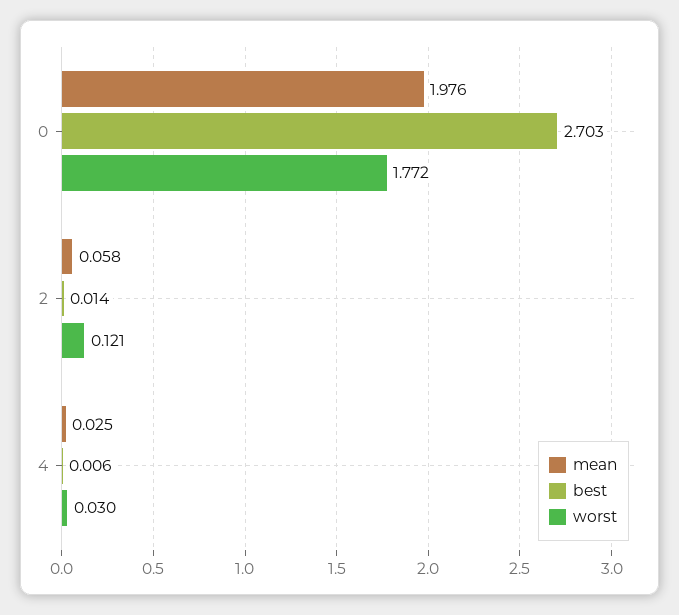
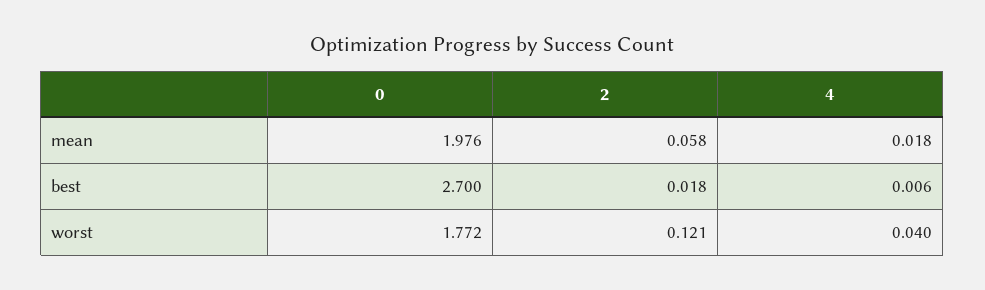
  {
    "mean": {
      "0": 1.976,
      "2": 0.058,
-     "4": 0.025
+     "4": 0.018
    },
    "best": {
-     "0": 2.703,
+     "0": 2.7,
-     "2": 0.014,
+     "2": 0.018,
      "4": 0.006
    },
    "worst": {
      "0": 1.772,
      "2": 0.121,
-     "4": 0.03
+     "4": 0.04
    }
  }

